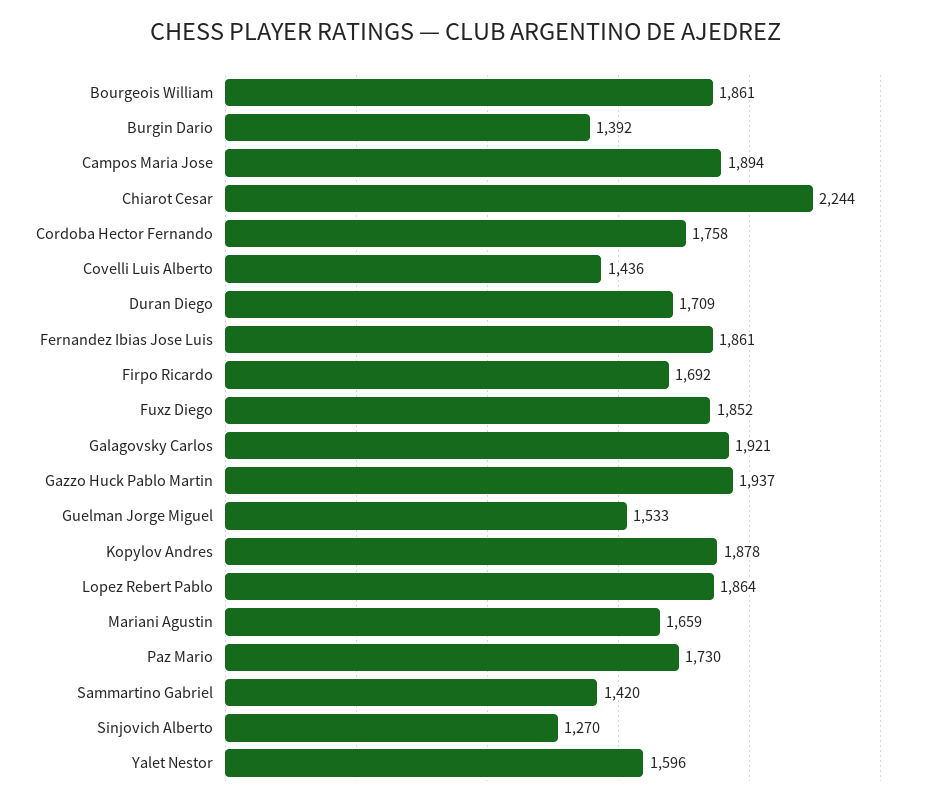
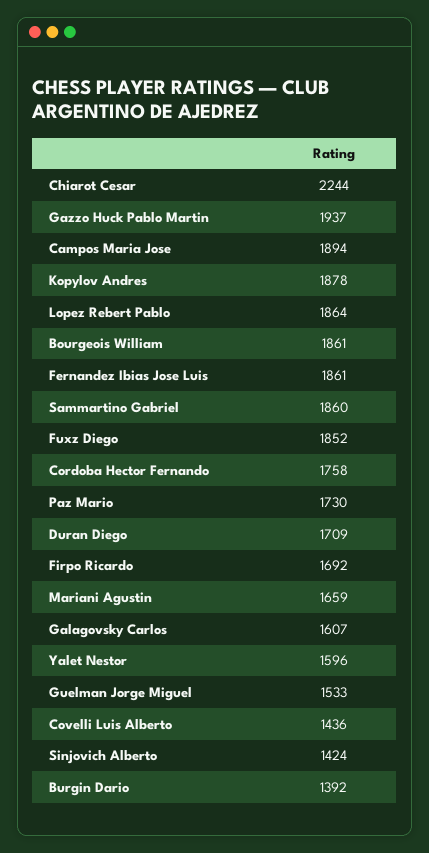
  {
    "Bourgeois William": 1861,
    "Burgin Dario": 1392,
    "Campos Maria Jose": 1894,
    "Chiarot Cesar": 2244,
    "Cordoba Hector Fernando": 1758,
    "Covelli Luis Alberto": 1436,
    "Duran Diego": 1709,
    "Fernandez Ibias Jose Luis": 1861,
    "Firpo Ricardo": 1692,
    "Fuxz Diego": 1852,
-   "Galagovsky Carlos": 1921,
+   "Galagovsky Carlos": 1607,
    "Gazzo Huck Pablo Martin": 1937,
    "Guelman Jorge Miguel": 1533,
    "Kopylov Andres": 1878,
    "Lopez Rebert Pablo": 1864,
    "Mariani Agustin": 1659,
    "Paz Mario": 1730,
-   "Sammartino Gabriel": 1420,
+   "Sammartino Gabriel": 1860,
-   "Sinjovich Alberto": 1270,
+   "Sinjovich Alberto": 1424,
    "Yalet Nestor": 1596
  }

